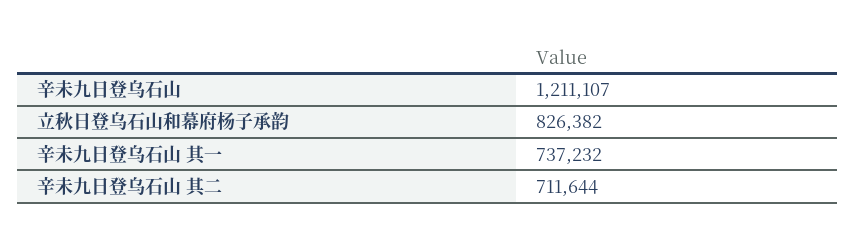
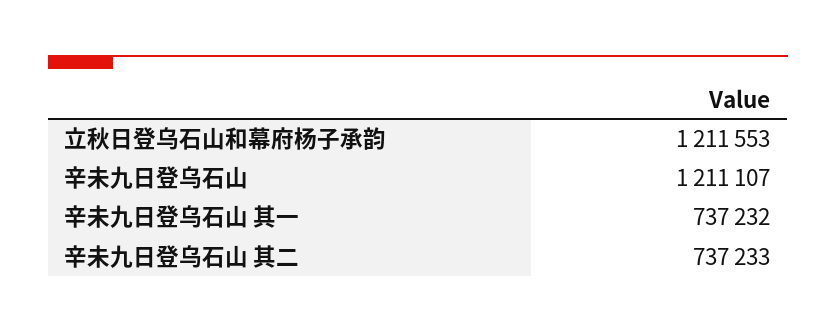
  {
    "辛未九日登乌石山": 1211107,
-   "立秋日登乌石山和幕府杨子承韵": 826382,
+   "立秋日登乌石山和幕府杨子承韵": 1211553,
    "辛未九日登乌石山 其一": 737232,
-   "辛未九日登乌石山 其二": 711644
+   "辛未九日登乌石山 其二": 737233
  }

